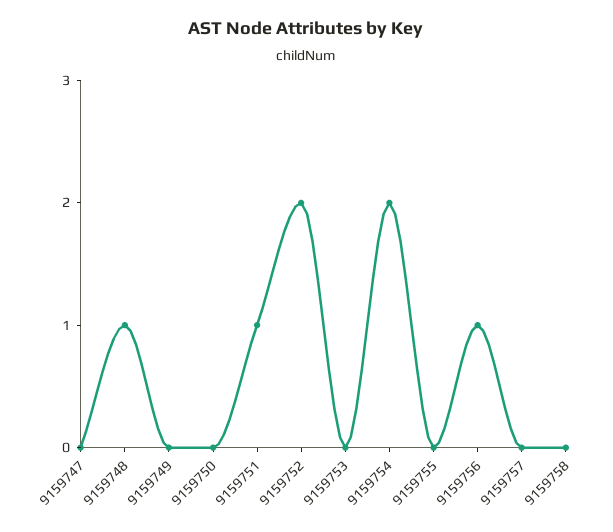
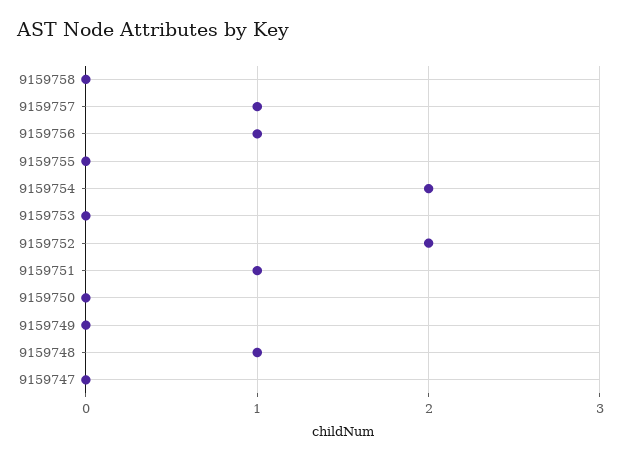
  {
    "9159747": 0,
    "9159748": 1,
    "9159749": 0,
    "9159750": 0,
    "9159751": 1,
    "9159752": 2,
    "9159753": 0,
    "9159754": 2,
    "9159755": 0,
    "9159756": 1,
-   "9159757": 0,
+   "9159757": 1,
    "9159758": 0
  }

